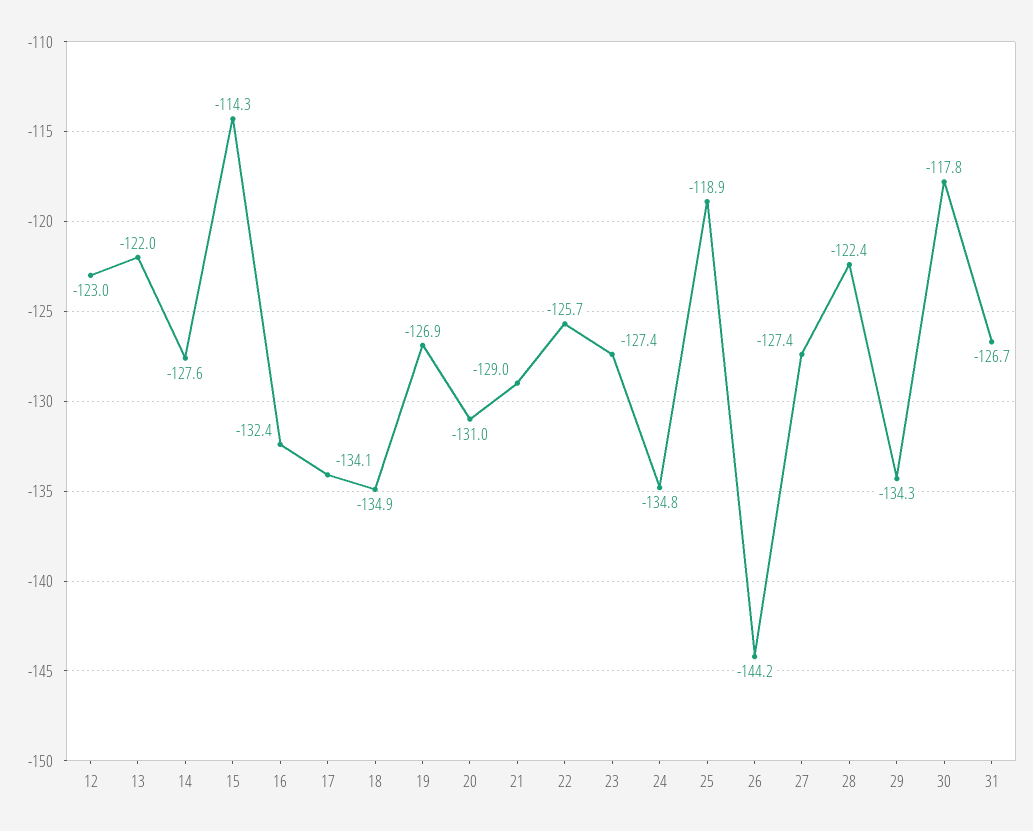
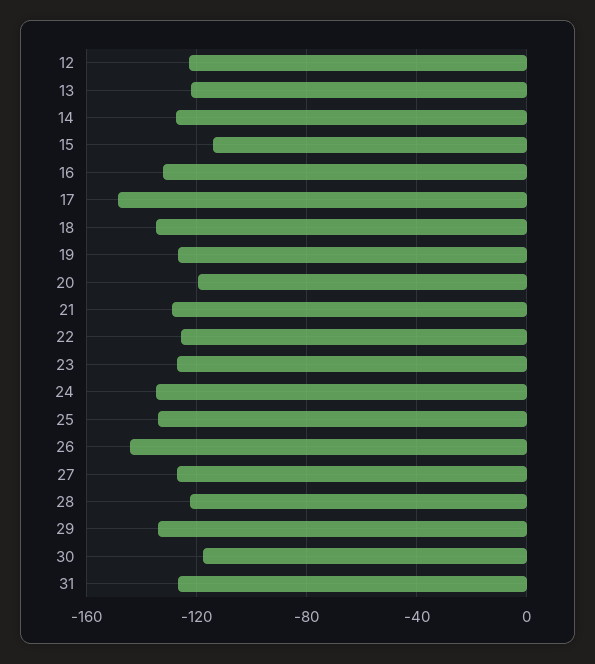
  {
    "12": -123,
    "13": -122,
    "14": -127.6,
    "15": -114.3,
    "16": -132.4,
-   "17": -134.1,
+   "17": -150,
    "18": -134.9,
    "19": -126.9,
-   "20": -131,
+   "20": -120,
    "21": -129,
    "22": -125.7,
    "23": -127.4,
    "24": -134.8,
-   "25": -118.9,
+   "25": -135,
    "26": -144.2,
    "27": -127.4,
    "28": -122.4,
    "29": -134.3,
    "30": -117.8,
    "31": -126.7
  }

